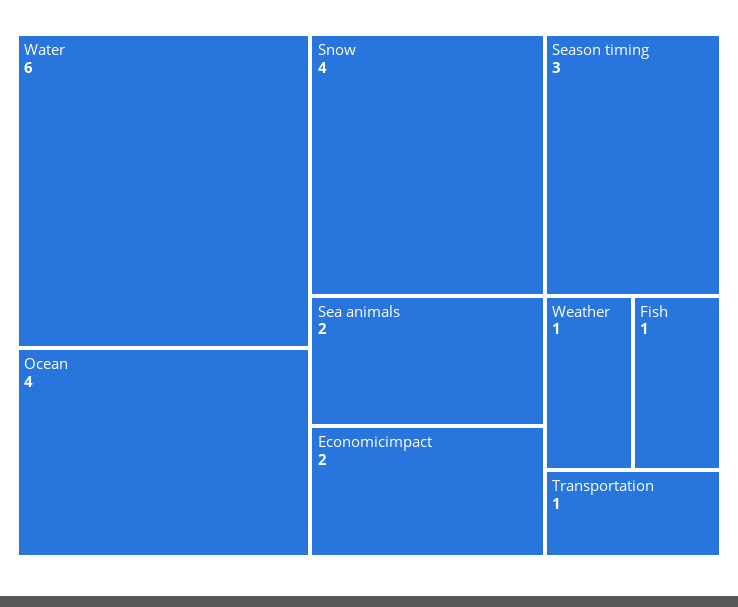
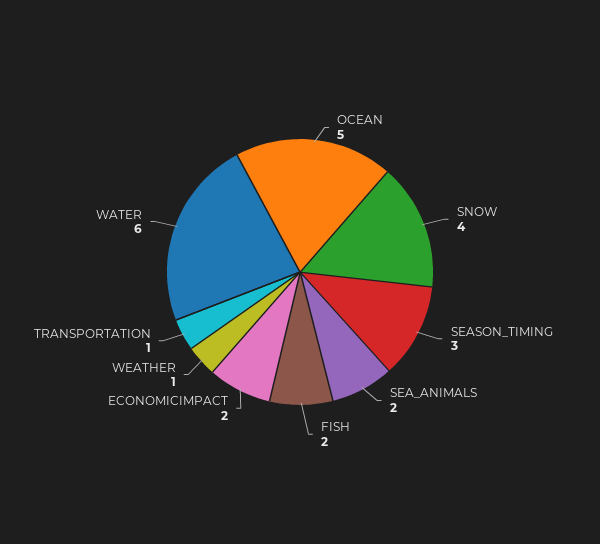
  {
    "Water": 6,
-   "Ocean": 4,
+   "Ocean": 5,
    "Snow": 4,
    "Season timing": 3,
    "Sea animals": 2,
    "Economicimpact": 2,
    "Weather": 1,
-   "Fish": 1,
+   "Fish": 2,
    "Transportation": 1
  }

